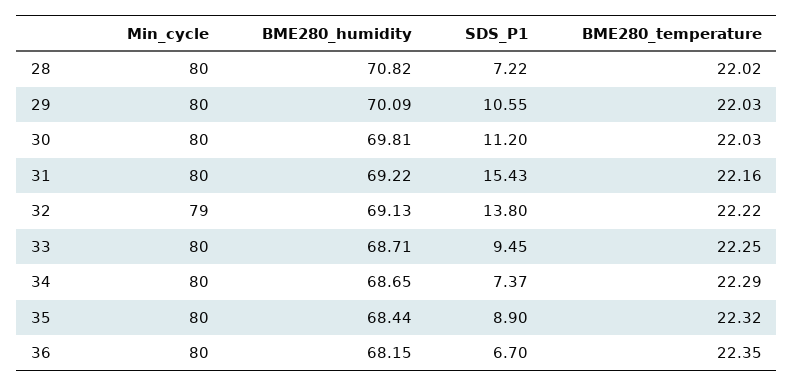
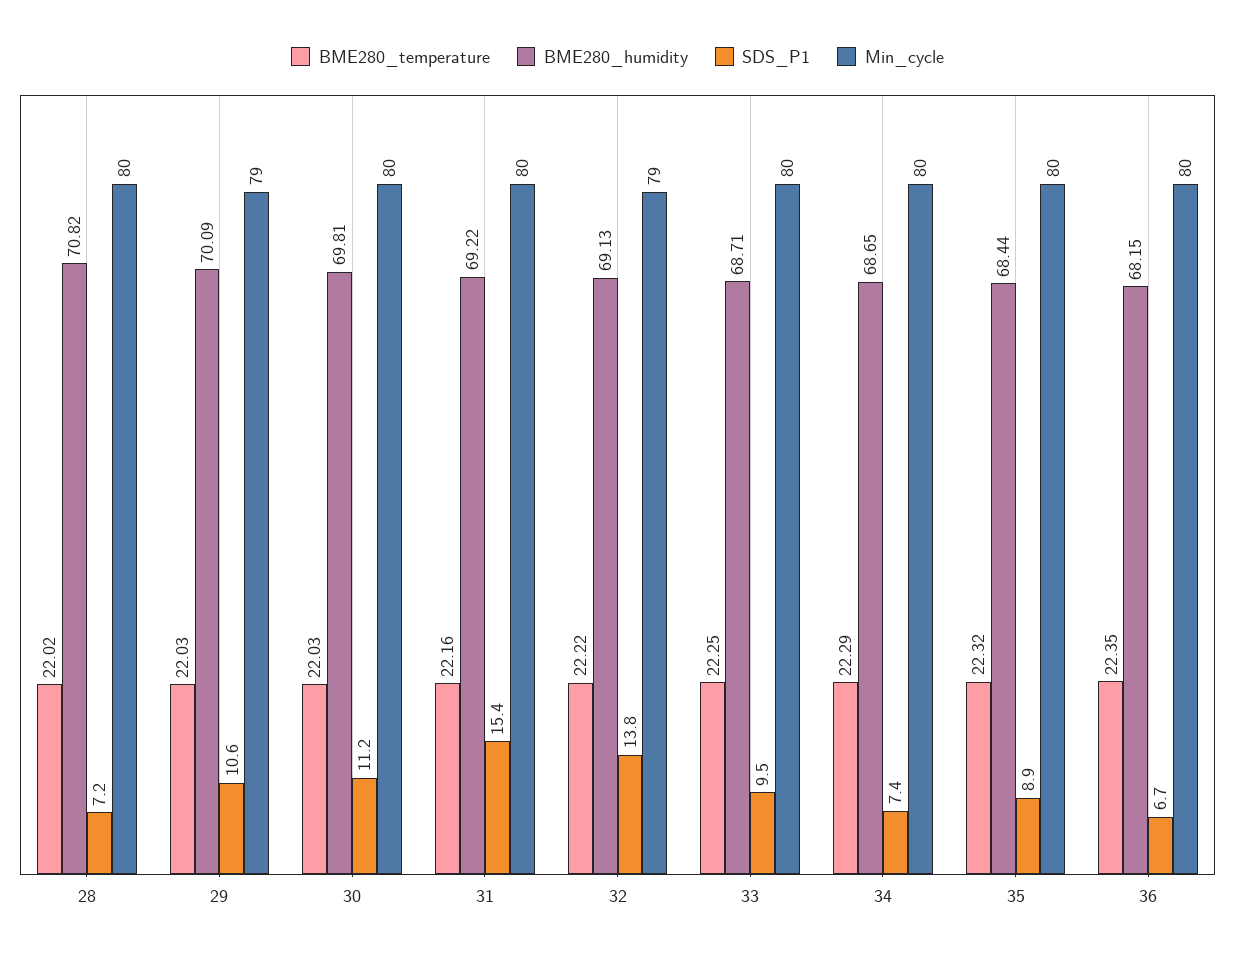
  {
    "Min_cycle": {
      "28": 80,
-     "29": 80,
+     "29": 79,
      "30": 80,
      "31": 80,
      "32": 79,
      "33": 80,
      "34": 80,
      "35": 80,
      "36": 80
    },
    "BME280_humidity": {
      "28": 70.82,
      "29": 70.09,
      "30": 69.81,
      "31": 69.22,
      "32": 69.13,
      "33": 68.71,
      "34": 68.65,
      "35": 68.44,
      "36": 68.15
    },
    "SDS_P1": {
      "28": 7.22,
      "29": 10.55,
      "30": 11.2,
      "31": 15.43,
      "32": 13.8,
      "33": 9.45,
      "34": 7.37,
      "35": 8.9,
      "36": 6.7
    },
    "BME280_temperature": {
      "28": 22.02,
      "29": 22.03,
      "30": 22.03,
      "31": 22.16,
      "32": 22.22,
      "33": 22.25,
      "34": 22.29,
      "35": 22.32,
      "36": 22.35
    }
  }

